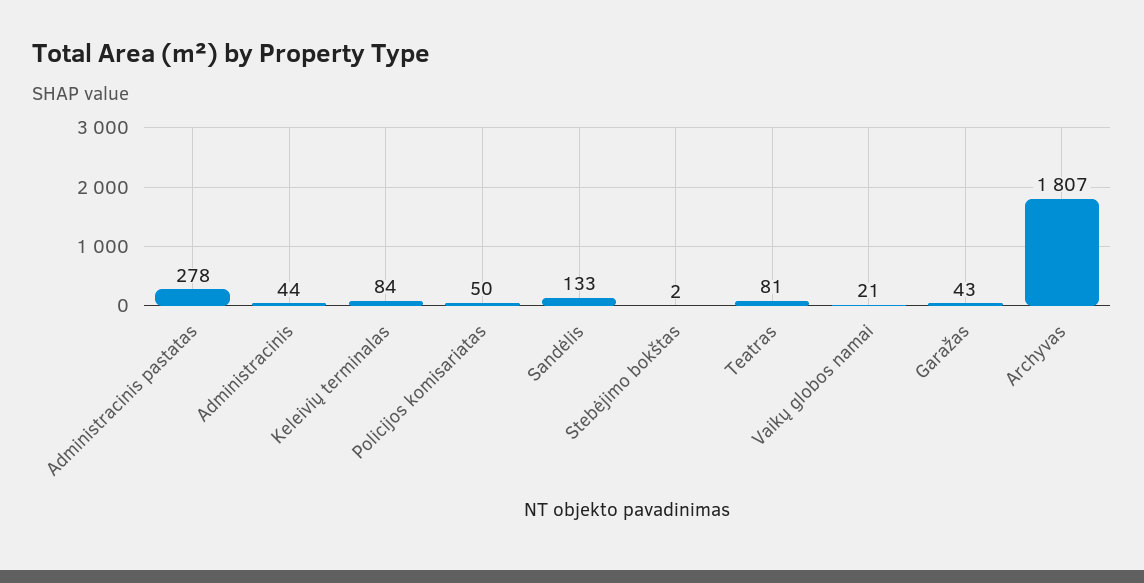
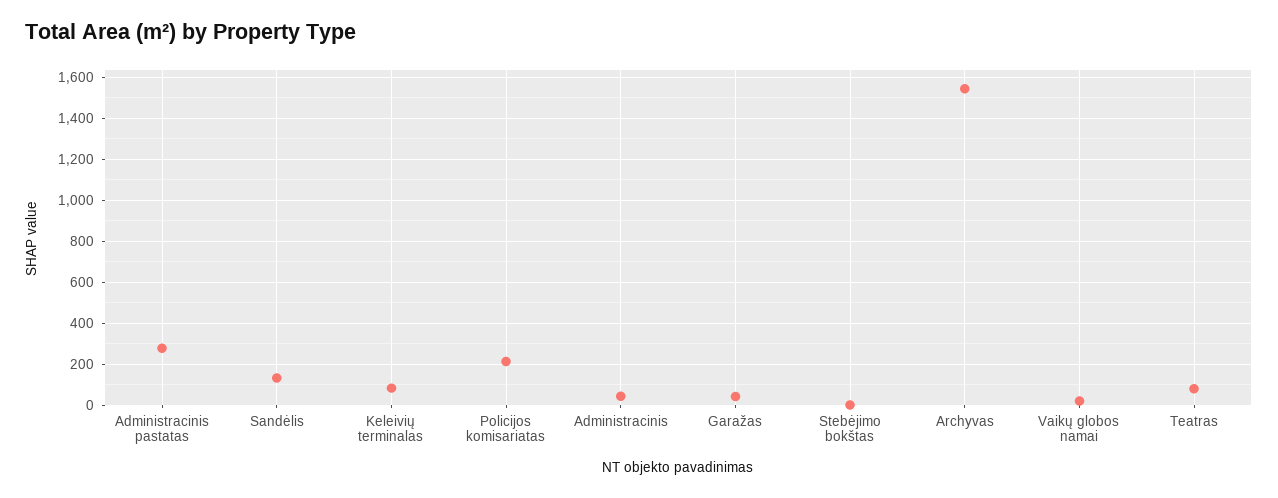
  {
    "Administracinis pastatas": 278,
    "Administracinis": 44,
    "Keleivių terminalas": 84,
-   "Policijos komisariatas": 50,
+   "Policijos komisariatas": 200,
    "Sandėlis": 133,
    "Stebėjimo bokštas": 2,
    "Teatras": 81,
    "Vaikų globos namai": 21,
    "Garažas": 43,
-   "Archyvas": 1807
+   "Archyvas": 1550
  }

